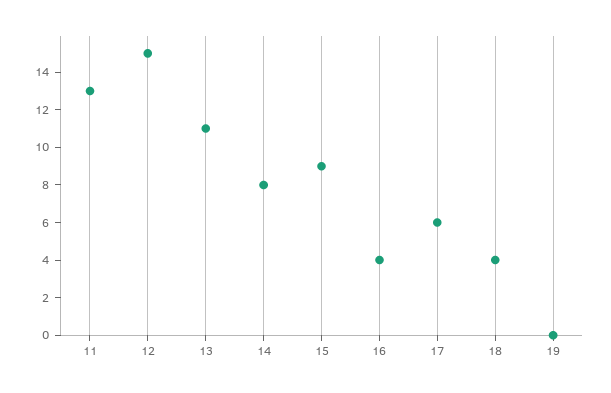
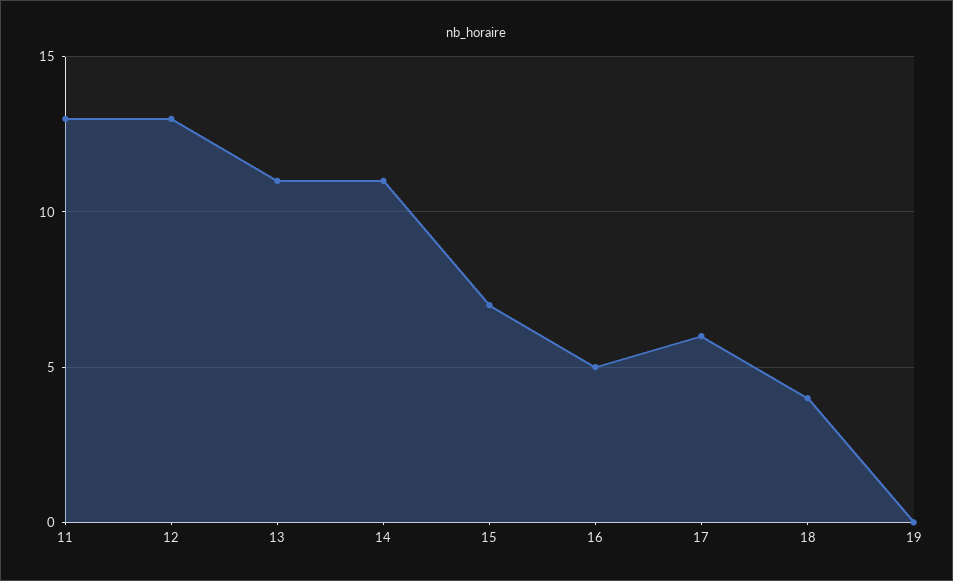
  {
    "11": 13,
-   "12": 15,
+   "12": 13,
    "13": 11,
-   "14": 8,
+   "14": 11,
-   "15": 9,
+   "15": 7,
-   "16": 4,
+   "16": 5,
    "17": 6,
    "18": 4,
    "19": 0
  }

